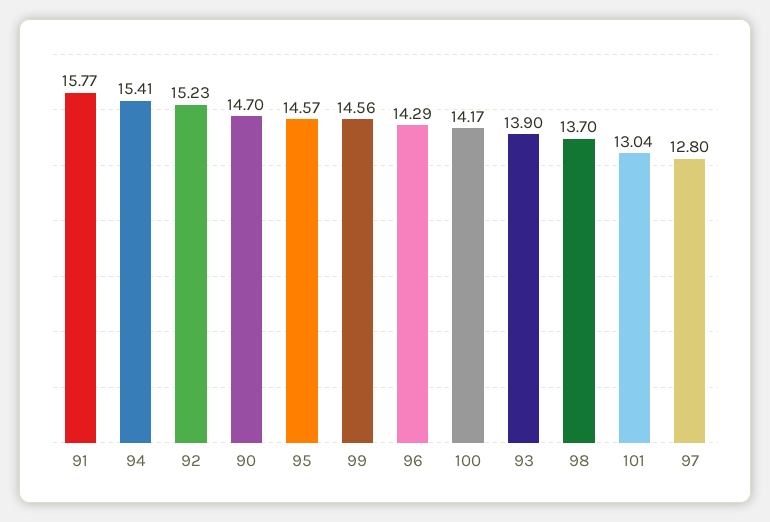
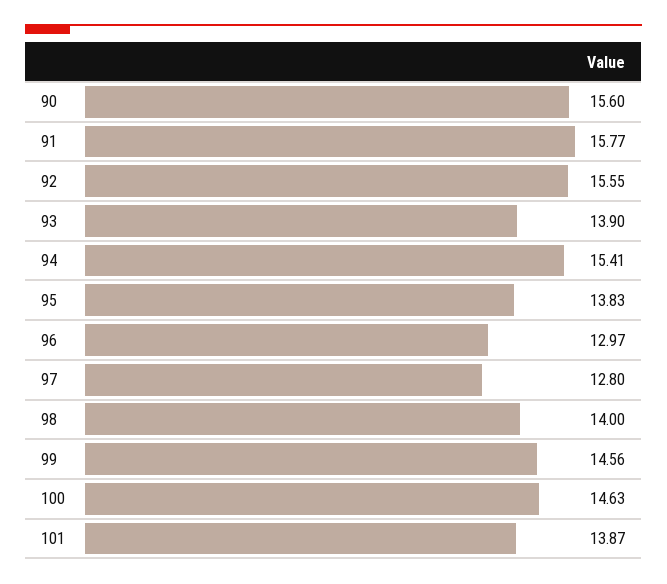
  {
    "91": 15.77,
    "94": 15.41,
-   "92": 15.23,
+   "92": 15.55,
-   "90": 14.7,
+   "90": 15.6,
-   "95": 14.57,
+   "95": 13.83,
    "99": 14.56,
-   "96": 14.29,
+   "96": 12.97,
-   "100": 14.17,
+   "100": 14.63,
    "93": 13.9,
-   "98": 13.7,
+   "98": 14,
-   "101": 13.04,
+   "101": 13.87,
    "97": 12.8
  }

